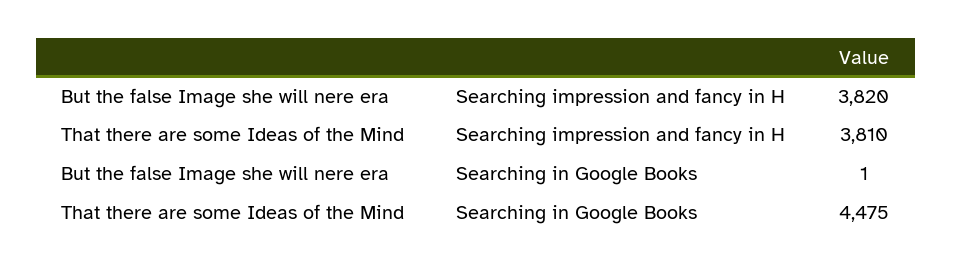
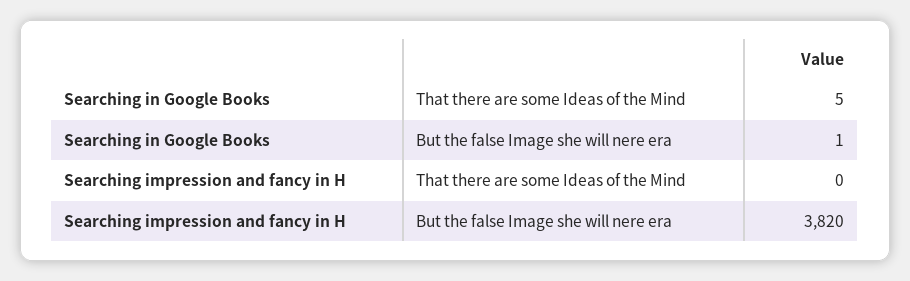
  {
    "But the false Image she will nere era": {
      "Searching impression and fancy in H": 3820,
      "Searching in Google Books": 1
    },
    "That there are some Ideas of the Mind": {
-     "Searching impression and fancy in H": 3810,
+     "Searching impression and fancy in H": 0,
-     "Searching in Google Books": 4475
+     "Searching in Google Books": 5
    }
  }

